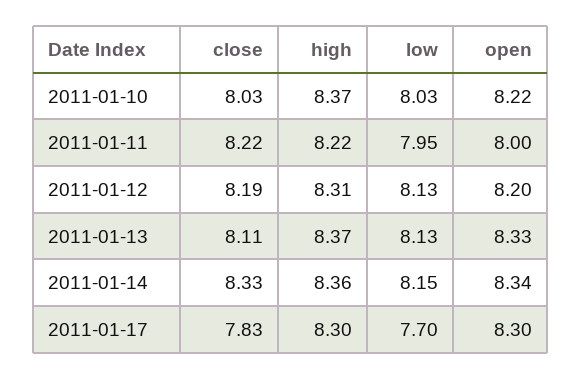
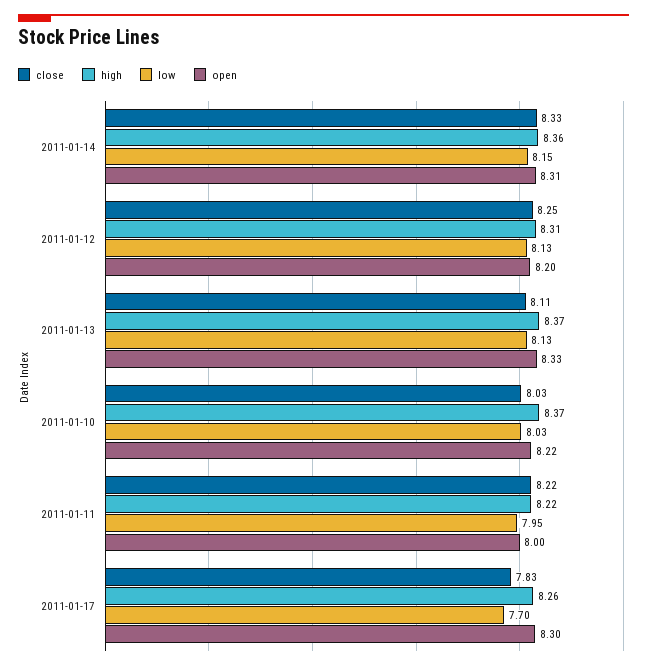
  {
    "close": {
      "2011-01-10": 8.03,
      "2011-01-11": 8.22,
-     "2011-01-12": 8.19,
+     "2011-01-12": 8.25,
      "2011-01-13": 8.11,
      "2011-01-14": 8.33,
      "2011-01-17": 7.83
    },
    "high": {
      "2011-01-10": 8.37,
      "2011-01-11": 8.22,
      "2011-01-12": 8.31,
      "2011-01-13": 8.37,
      "2011-01-14": 8.36,
-     "2011-01-17": 8.3
+     "2011-01-17": 8.26
    },
    "low": {
      "2011-01-10": 8.03,
      "2011-01-11": 7.95,
      "2011-01-12": 8.13,
      "2011-01-13": 8.13,
      "2011-01-14": 8.15,
      "2011-01-17": 7.7
    },
    "open": {
      "2011-01-10": 8.22,
      "2011-01-11": 8,
      "2011-01-12": 8.2,
      "2011-01-13": 8.33,
-     "2011-01-14": 8.34,
+     "2011-01-14": 8.31,
      "2011-01-17": 8.3
    }
  }

